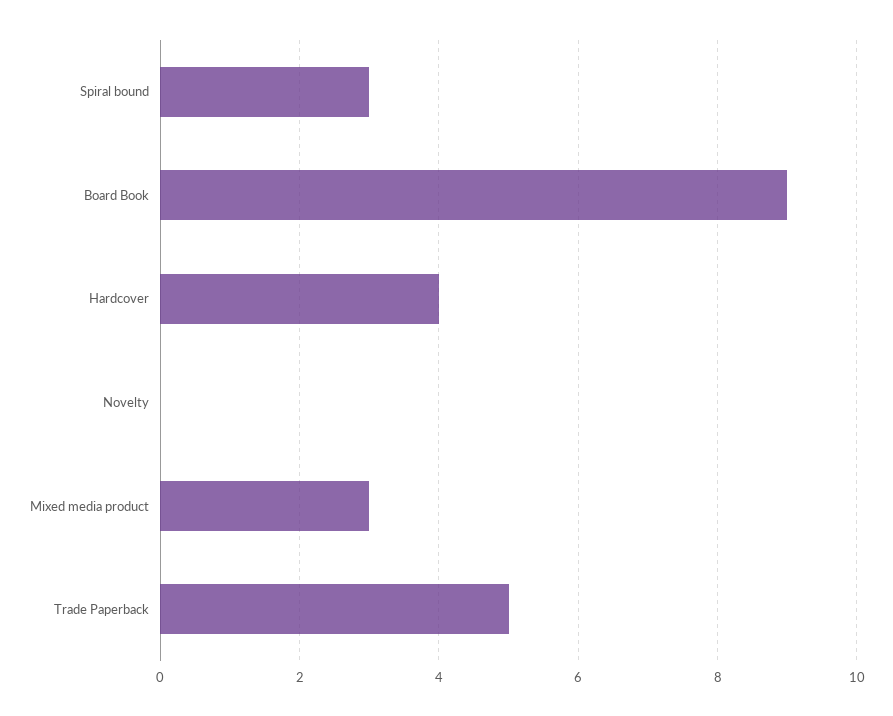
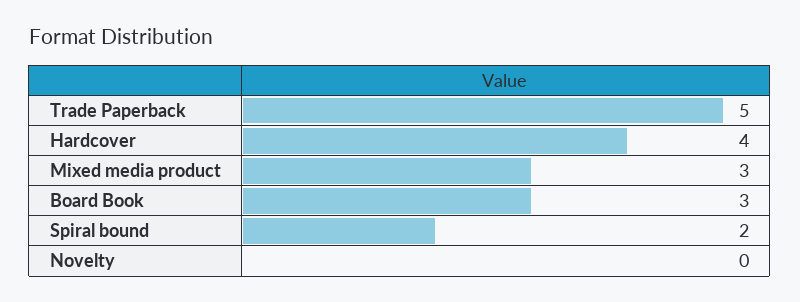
  {
-   "Spiral bound": 3,
+   "Spiral bound": 2,
-   "Board Book": 9,
+   "Board Book": 3,
    "Hardcover": 4,
    "Novelty": 0,
    "Mixed media product": 3,
    "Trade Paperback": 5
  }

